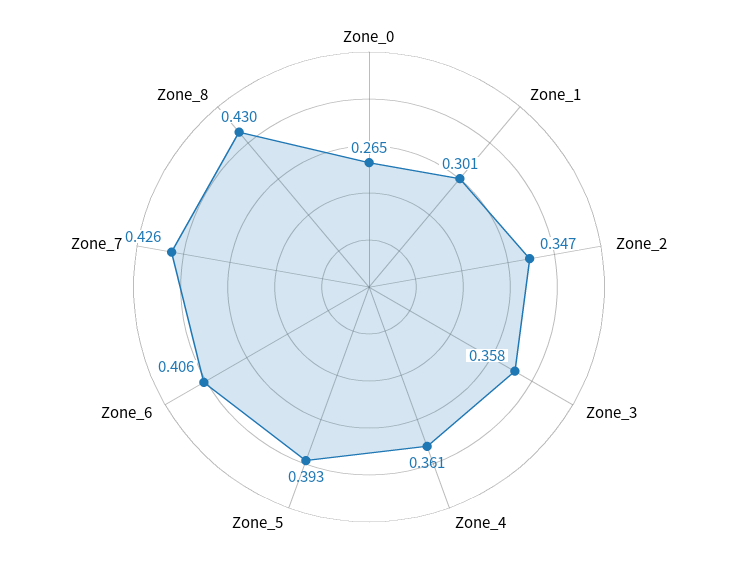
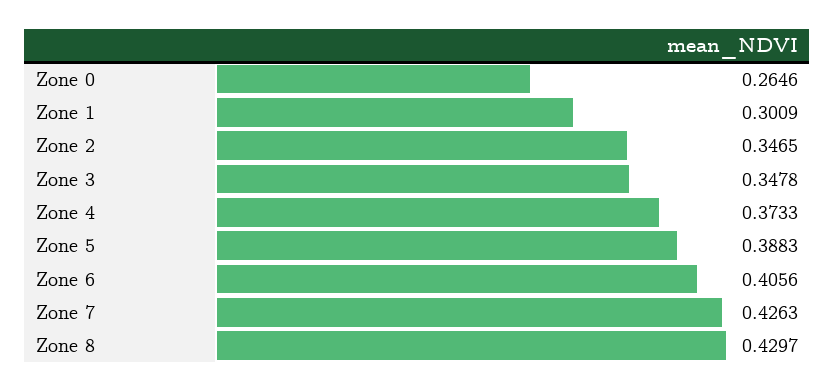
  {
    "Zone_0": 0.2646,
    "Zone_1": 0.3009,
    "Zone_2": 0.3465,
-   "Zone_3": 0.358,
+   "Zone_3": 0.3478,
-   "Zone_4": 0.361,
+   "Zone_4": 0.3733,
-   "Zone_5": 0.393,
+   "Zone_5": 0.3883,
    "Zone_6": 0.4056,
    "Zone_7": 0.4263,
    "Zone_8": 0.4297
  }

